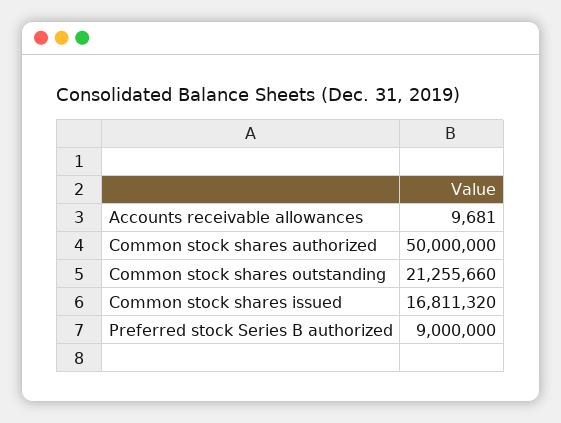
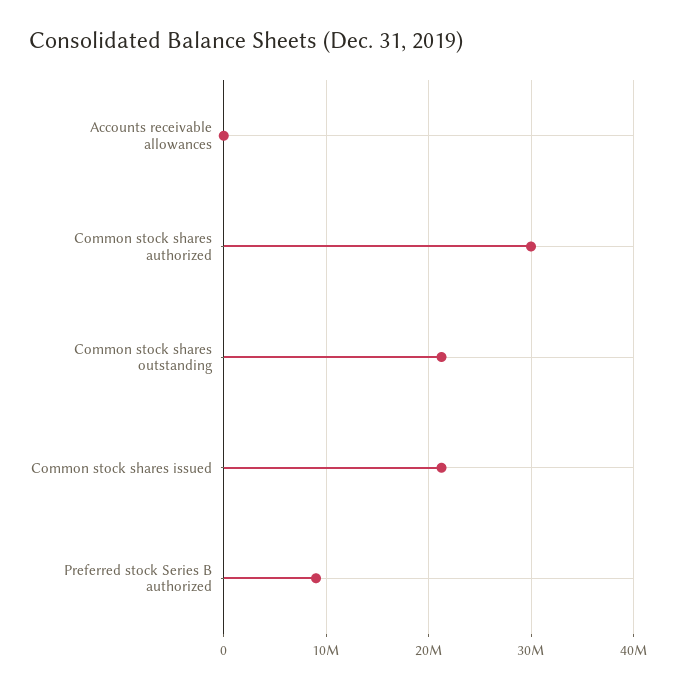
  {
    "Accounts receivable allowances": 9681,
-   "Common stock shares authorized": 50000000,
+   "Common stock shares authorized": 30000000,
    "Common stock shares outstanding": 21255660,
-   "Common stock shares issued": 16811320,
+   "Common stock shares issued": 21000000,
    "Preferred stock Series B authorized": 9000000
  }

